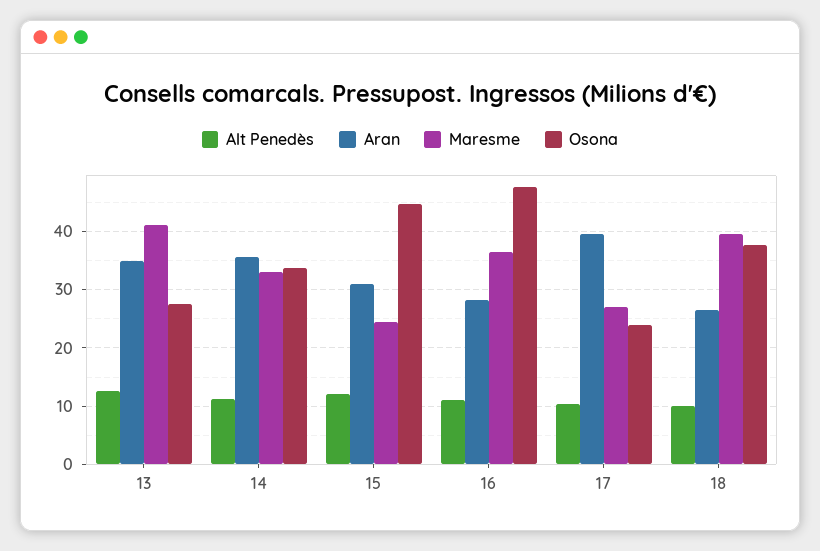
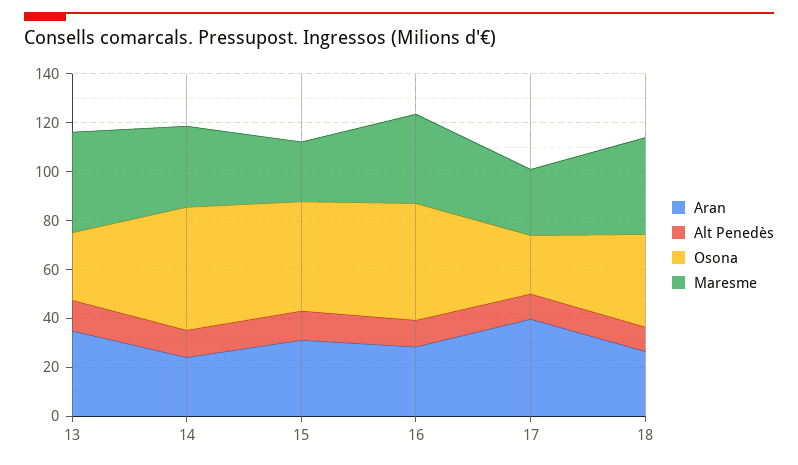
  {
    "Alt Penedès": {
      "13": 12,
      "14": 12,
      "15": 12,
      "16": 12,
      "17": 10,
      "18": 10
    },
    "Aran": {
      "13": 34,
-     "14": 36,
+     "14": 25,
      "15": 32,
      "16": 28,
      "17": 40,
      "18": 26
    },
    "Maresme": {
      "13": 42,
      "14": 34,
      "15": 24,
      "16": 36,
      "17": 28,
      "18": 40
    },
    "Osona": {
      "13": 28,
-     "14": 34,
+     "14": 50,
      "15": 44,
      "16": 48,
      "17": 24,
      "18": 38
    }
  }

